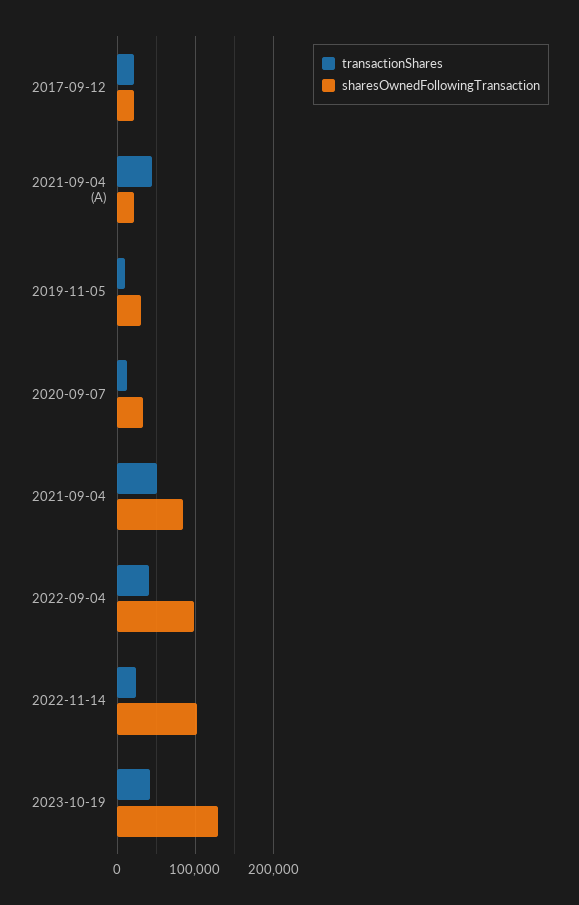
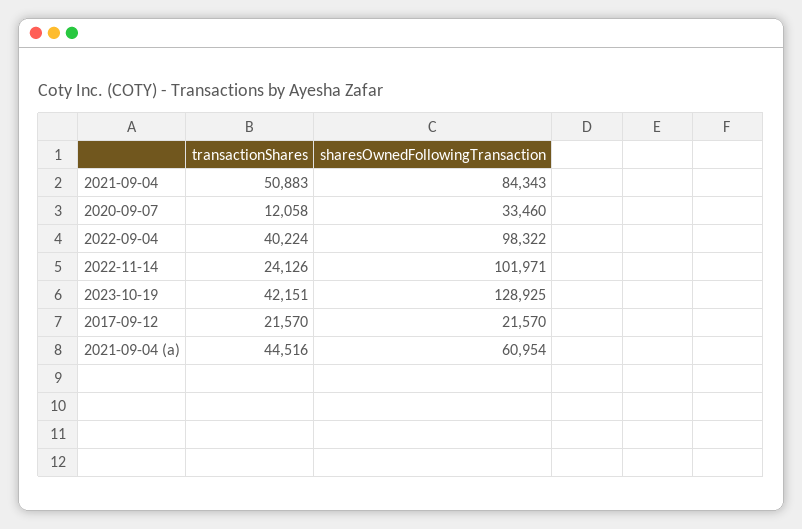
  {
    "transactionShares": {
      "2017-09-12": 21570,
      "2021-09-04 (A)": 44516,
-     "2019-11-05": 10000,
      "2020-09-07": 12058,
      "2021-09-04": 50883,
      "2022-09-04": 40224,
      "2022-11-14": 24126,
      "2023-10-19": 42151
    },
    "sharesOwnedFollowingTransaction": {
      "2017-09-12": 21570,
-     "2021-09-04 (A)": 20000,
+     "2021-09-04 (A)": 60954,
-     "2019-11-05": 30000,
      "2020-09-07": 33460,
      "2021-09-04": 84343,
      "2022-09-04": 98322,
      "2022-11-14": 101971,
      "2023-10-19": 128925
    }
  }

